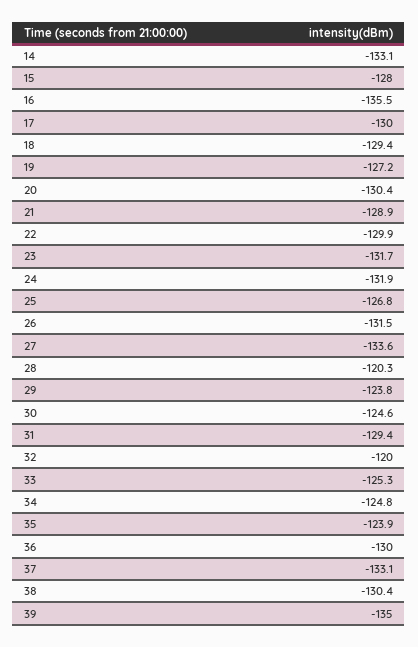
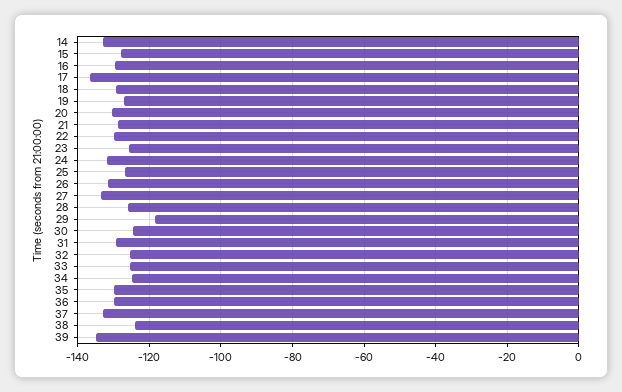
  {
    "14": -133.1,
    "15": -128,
-   "16": -135.5,
+   "16": -130,
-   "17": -130,
+   "17": -136,
    "18": -129.4,
    "19": -127.2,
    "20": -130.4,
    "21": -128.9,
    "22": -129.9,
-   "23": -131.7,
+   "23": -126,
    "24": -131.9,
    "25": -126.8,
    "26": -131.5,
    "27": -133.6,
-   "28": -120.3,
+   "28": -126,
-   "29": -123.8,
+   "29": -118,
    "30": -124.6,
    "31": -129.4,
-   "32": -120,
+   "32": -126,
    "33": -125.3,
    "34": -124.8,
-   "35": -123.9,
+   "35": -130,
    "36": -130,
    "37": -133.1,
-   "38": -130.4,
+   "38": -124,
    "39": -135
  }

